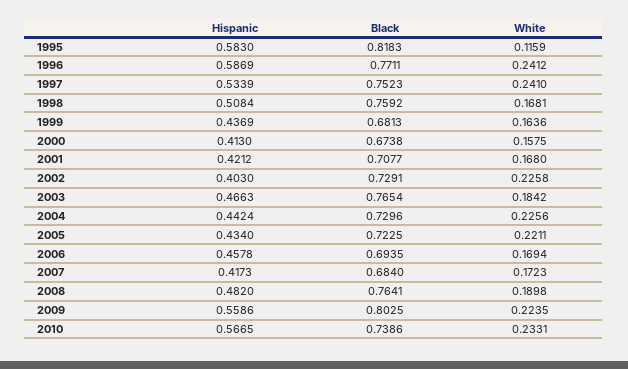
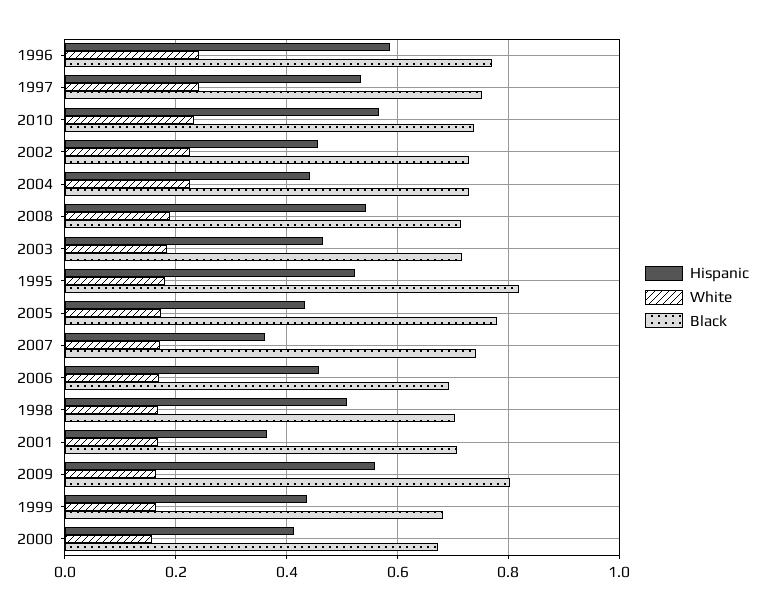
  {
    "Hispanic": {
-     "1995": 0.583,
+     "1995": 0.52,
      "1996": 0.5869,
      "1997": 0.5339,
      "1998": 0.5084,
      "1999": 0.4369,
      "2000": 0.413,
-     "2001": 0.4212,
+     "2001": 0.36,
-     "2002": 0.403,
+     "2002": 0.46,
      "2003": 0.4663,
      "2004": 0.4424,
      "2005": 0.434,
      "2006": 0.4578,
-     "2007": 0.4173,
+     "2007": 0.36,
-     "2008": 0.482,
+     "2008": 0.54,
      "2009": 0.5586,
      "2010": 0.5665
    },
    "Black": {
      "1995": 0.8183,
      "1996": 0.7711,
      "1997": 0.7523,
-     "1998": 0.7592,
+     "1998": 0.7,
      "1999": 0.6813,
      "2000": 0.6738,
      "2001": 0.7077,
      "2002": 0.7291,
-     "2003": 0.7654,
+     "2003": 0.72,
      "2004": 0.7296,
-     "2005": 0.7225,
+     "2005": 0.78,
      "2006": 0.6935,
-     "2007": 0.684,
+     "2007": 0.74,
-     "2008": 0.7641,
+     "2008": 0.72,
      "2009": 0.8025,
      "2010": 0.7386
    },
    "White": {
-     "1995": 0.1159,
+     "1995": 0.18,
      "1996": 0.2412,
      "1997": 0.241,
      "1998": 0.1681,
      "1999": 0.1636,
      "2000": 0.1575,
      "2001": 0.168,
      "2002": 0.2258,
      "2003": 0.1842,
      "2004": 0.2256,
-     "2005": 0.2211,
+     "2005": 0.18,
      "2006": 0.1694,
      "2007": 0.1723,
      "2008": 0.1898,
-     "2009": 0.2235,
+     "2009": 0.16,
      "2010": 0.2331
    }
  }

